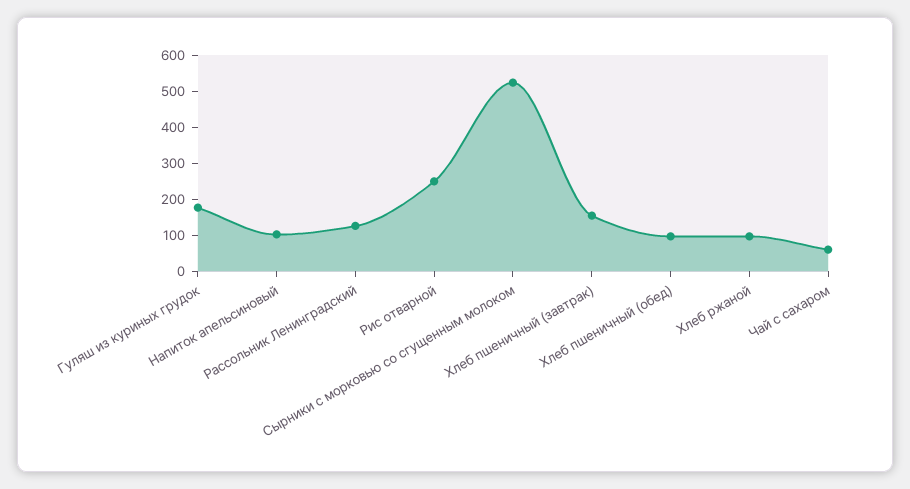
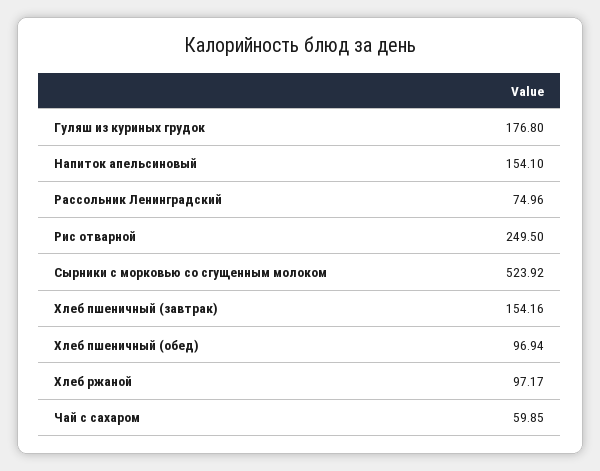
  {
    "Гуляш из куриных грудок": 176.8,
-   "Напиток апельсиновый": 100,
+   "Напиток апельсиновый": 154.1,
-   "Рассольник Ленинградский": 125,
+   "Рассольник Ленинградский": 74.96,
    "Рис отварной": 249.5,
    "Сырники с морковью со сгущенным молоком": 523.92,
    "Хлеб пшеничный (завтрак)": 154.16,
    "Хлеб пшеничный (обед)": 96.94,
    "Хлеб ржаной": 97.17,
    "Чай с сахаром": 59.85
  }

